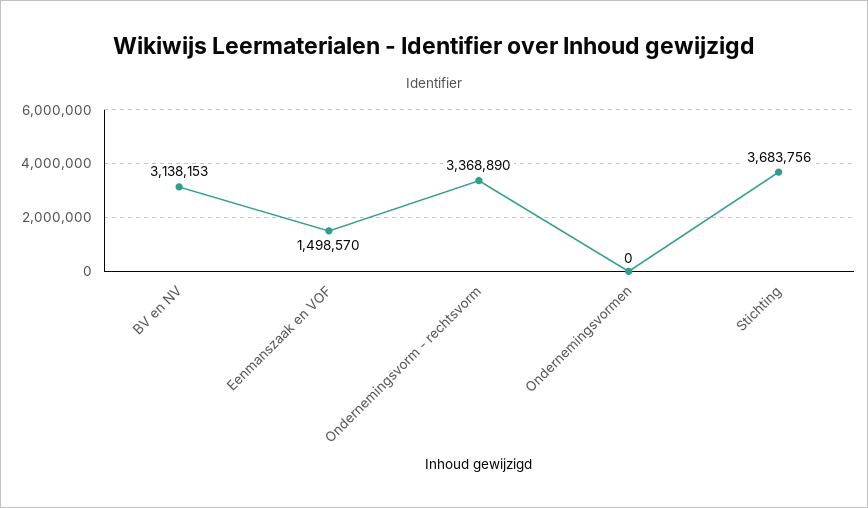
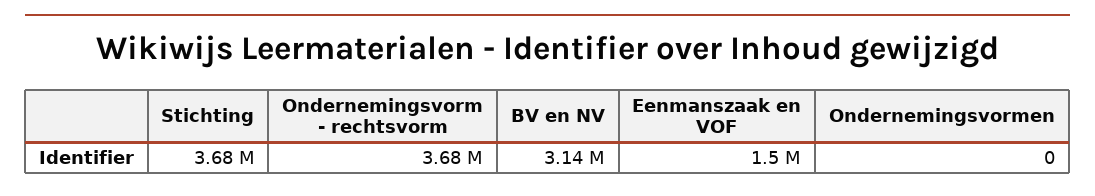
  {
    "BV en NV": 3138153,
    "Eenmanszaak en VOF": 1498570,
-   "Ondernemingsvorm - rechtsvorm": 3368890,
+   "Ondernemingsvorm - rechtsvorm": 3680000,
    "Ondernemingsvormen": 0,
    "Stichting": 3683756
  }

